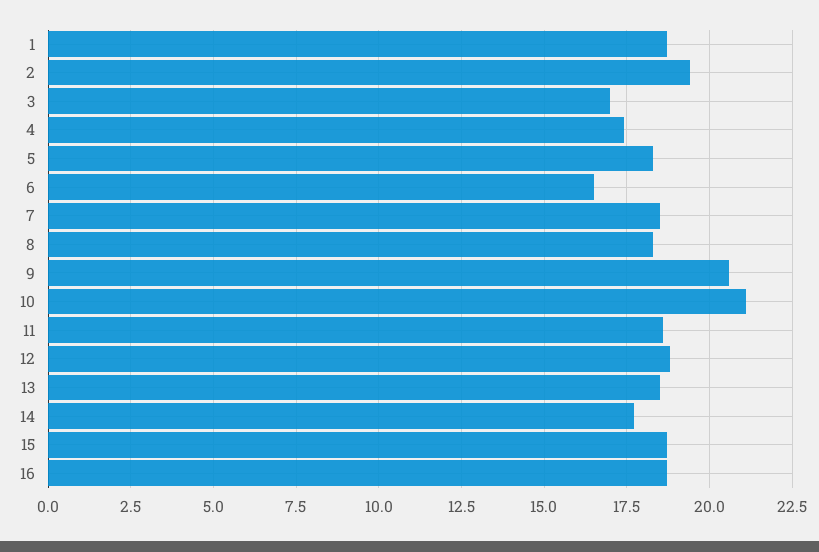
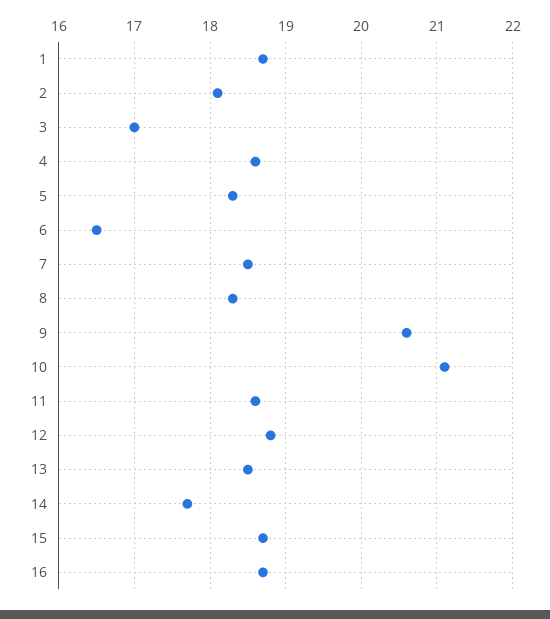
  {
    "1": 18.7,
-   "2": 19.5,
+   "2": 18.1,
    "3": 17,
-   "4": 17.5,
+   "4": 18.6,
    "5": 18.3,
    "6": 16.5,
    "7": 18.5,
    "8": 18.3,
    "9": 20.6,
    "10": 21.1,
    "11": 18.6,
    "12": 18.8,
    "13": 18.5,
    "14": 17.7,
    "15": 18.7,
    "16": 18.7
  }

